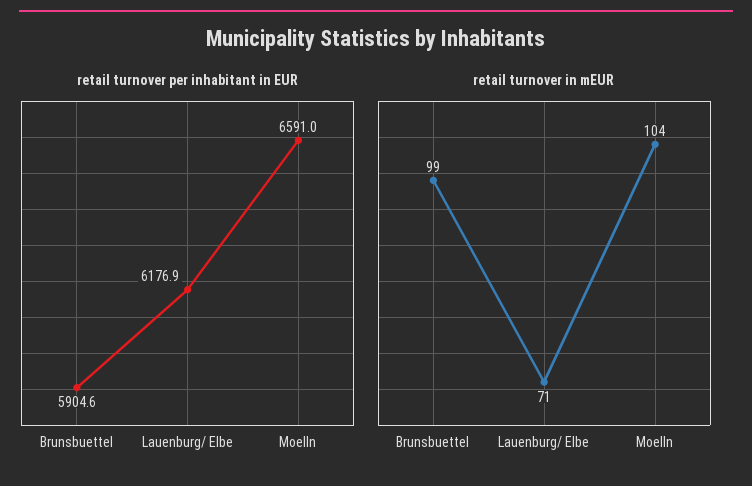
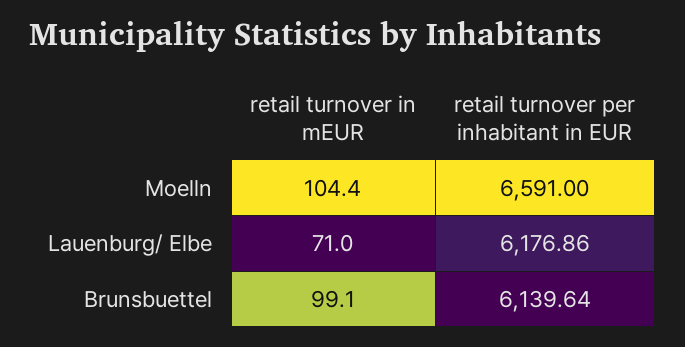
  {
    "retail turnover per inhabitant in EUR": {
-     "Brunsbuettel": 5904.6,
+     "Brunsbuettel": 6139.64,
      "Lauenburg/ Elbe": 6176.86,
      "Moelln": 6591
    },
    "retail turnover in mEUR": {
      "Brunsbuettel": 99.1,
      "Lauenburg/ Elbe": 71,
      "Moelln": 104.4
    }
  }

